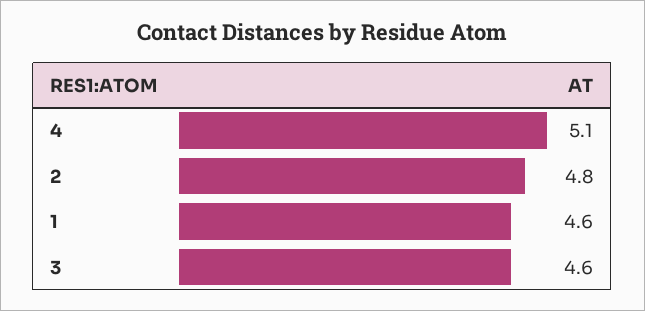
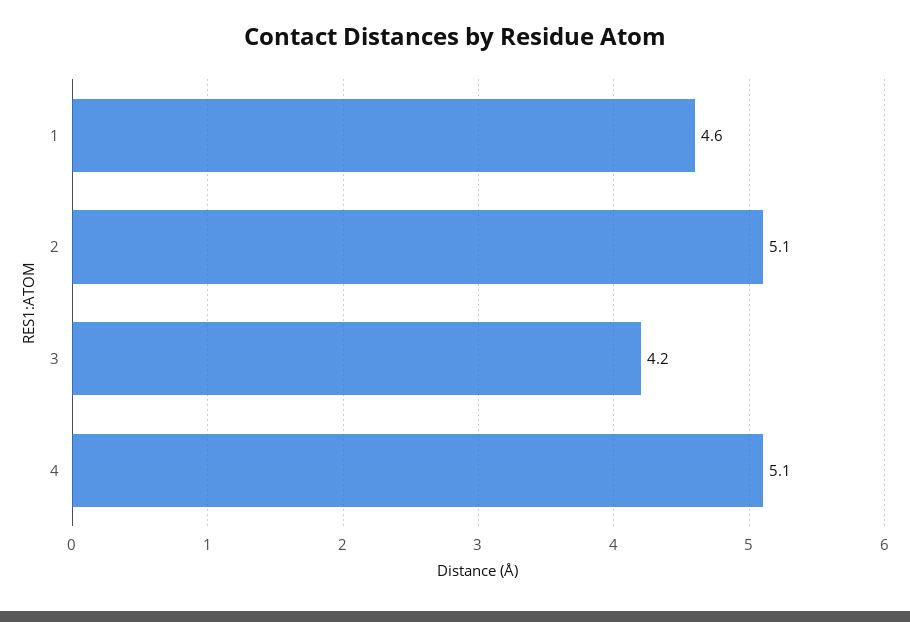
  {
    "4": 5.1,
-   "2": 4.8,
+   "2": 5.1,
    "1": 4.6,
-   "3": 4.6
+   "3": 4.2
  }

